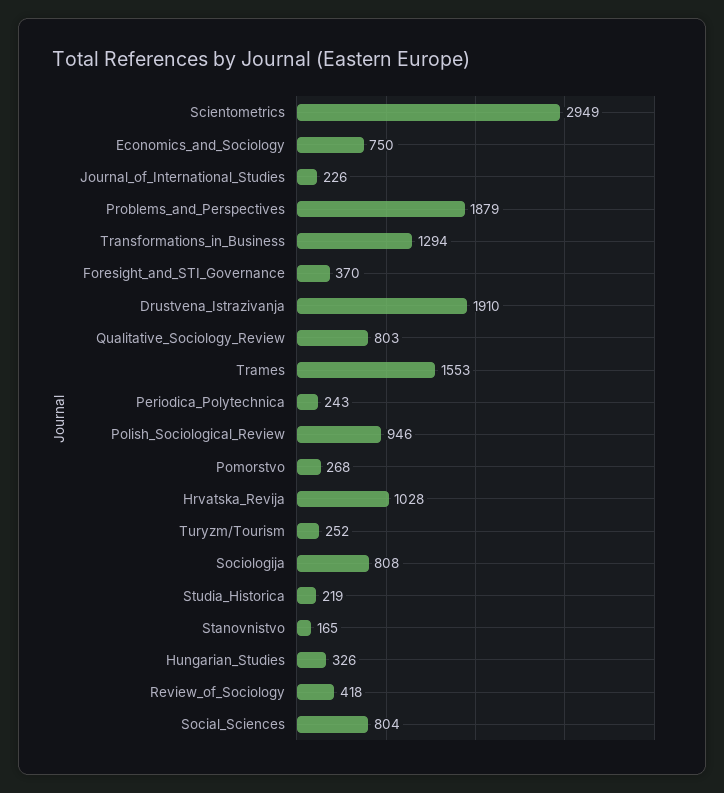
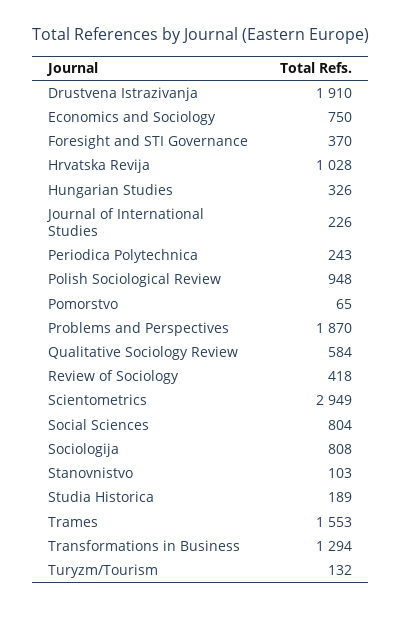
  {
    "Scientometrics": 2949,
    "Economics_and_Sociology": 750,
    "Journal_of_International_Studies": 226,
-   "Problems_and_Perspectives": 1879,
+   "Problems_and_Perspectives": 1870,
    "Transformations_in_Business": 1294,
    "Foresight_and_STI_Governance": 370,
    "Drustvena_Istrazivanja": 1910,
-   "Qualitative_Sociology_Review": 803,
+   "Qualitative_Sociology_Review": 584,
    "Trames": 1553,
    "Periodica_Polytechnica": 243,
-   "Polish_Sociological_Review": 946,
+   "Polish_Sociological_Review": 948,
-   "Pomorstvo": 268,
+   "Pomorstvo": 65,
    "Hrvatska_Revija": 1028,
-   "Turyzm/Tourism": 252,
+   "Turyzm/Tourism": 132,
    "Sociologija": 808,
-   "Studia_Historica": 219,
+   "Studia_Historica": 189,
-   "Stanovnistvo": 165,
+   "Stanovnistvo": 103,
    "Hungarian_Studies": 326,
    "Review_of_Sociology": 418,
    "Social_Sciences": 804
  }

